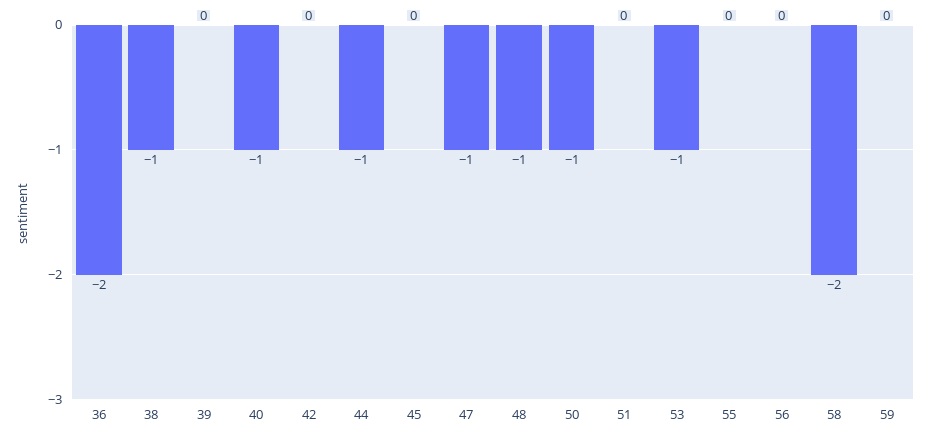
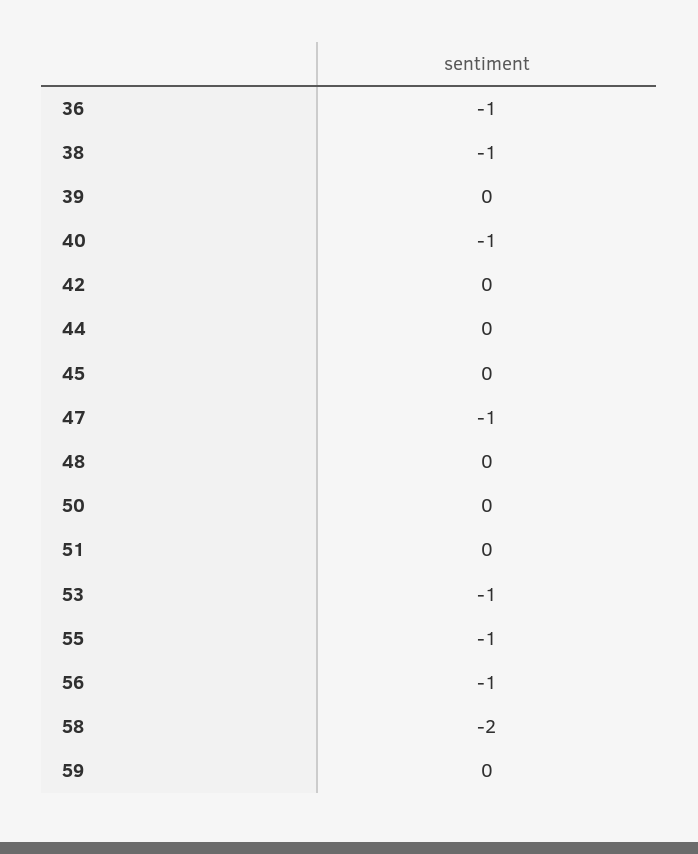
  {
-   "36": -2,
+   "36": -1,
    "38": -1,
    "39": 0,
    "40": -1,
    "42": 0,
-   "44": -1,
+   "44": 0,
    "45": 0,
    "47": -1,
-   "48": -1,
+   "48": 0,
-   "50": -1,
+   "50": 0,
    "51": 0,
    "53": -1,
-   "55": 0,
+   "55": -1,
-   "56": 0,
+   "56": -1,
    "58": -2,
    "59": 0
  }

